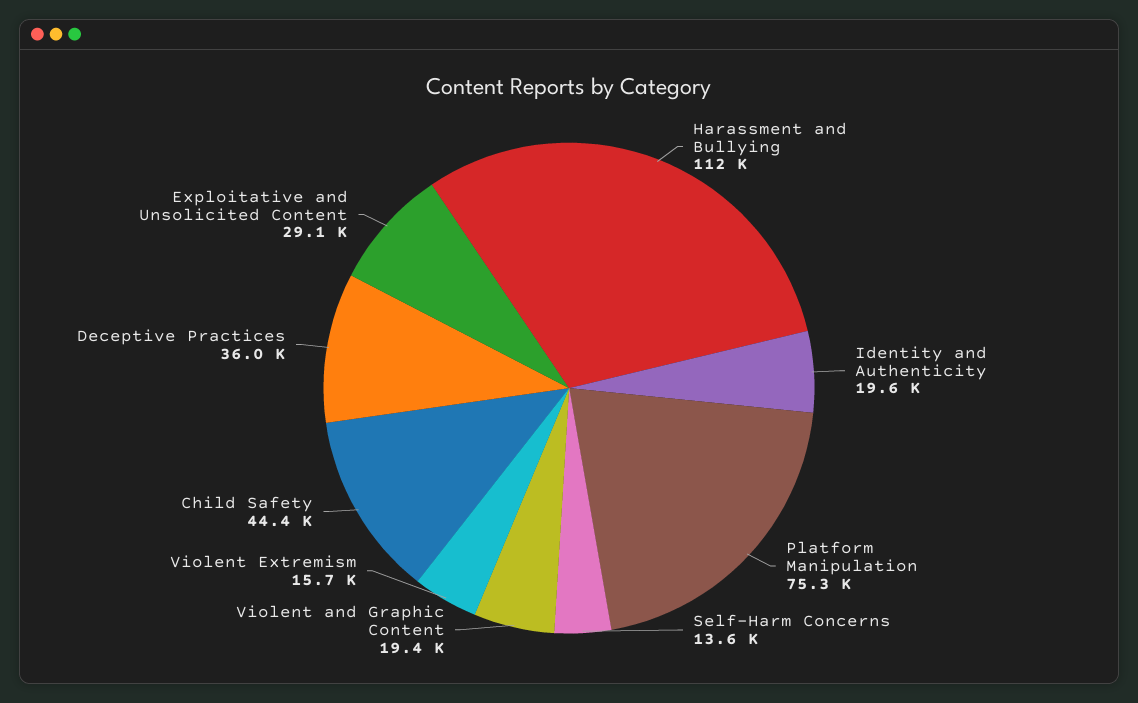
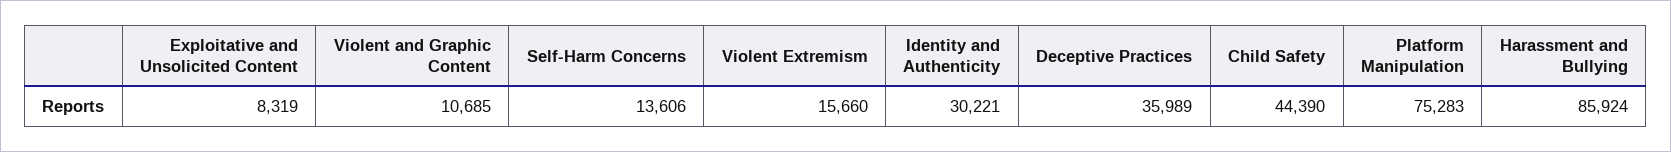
  {
-   "Harassment and Bullying": 112000,
+   "Harassment and Bullying": 85924,
-   "Identity and Authenticity": 19600,
+   "Identity and Authenticity": 30221,
    "Platform Manipulation": 75283,
    "Self-Harm Concerns": 13606,
-   "Violent and Graphic Content": 19400,
+   "Violent and Graphic Content": 10685,
    "Violent Extremism": 15660,
    "Child Safety": 44390,
    "Deceptive Practices": 35989,
-   "Exploitative and Unsolicited Content": 29100
+   "Exploitative and Unsolicited Content": 8319
  }

